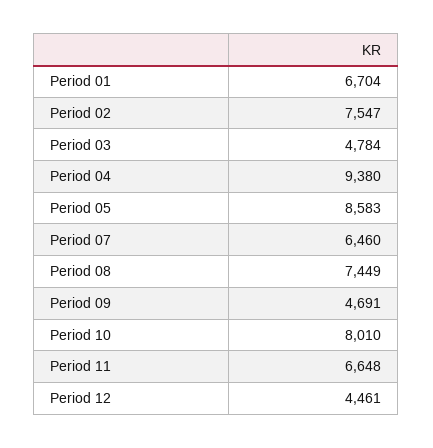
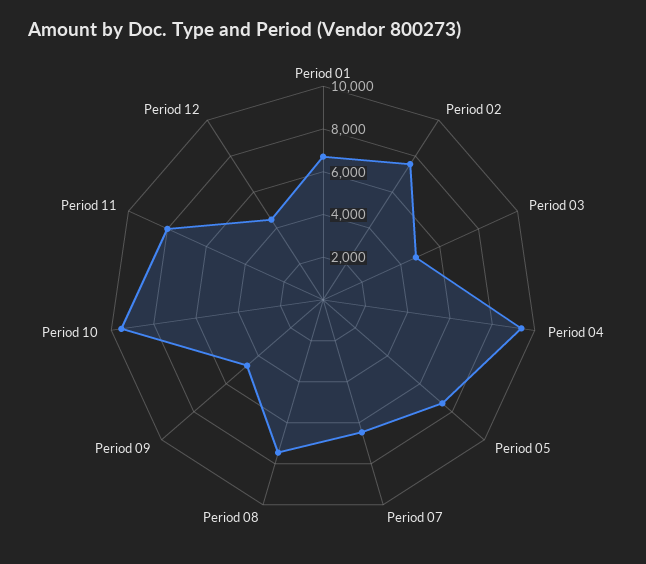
  {
    "Period 01": 6704,
    "Period 02": 7547,
    "Period 03": 4784,
    "Period 04": 9380,
-   "Period 05": 8583,
+   "Period 05": 7500,
    "Period 07": 6460,
    "Period 08": 7449,
    "Period 09": 4691,
-   "Period 10": 8010,
+   "Period 10": 9500,
-   "Period 11": 6648,
+   "Period 11": 8000,
    "Period 12": 4461
  }

